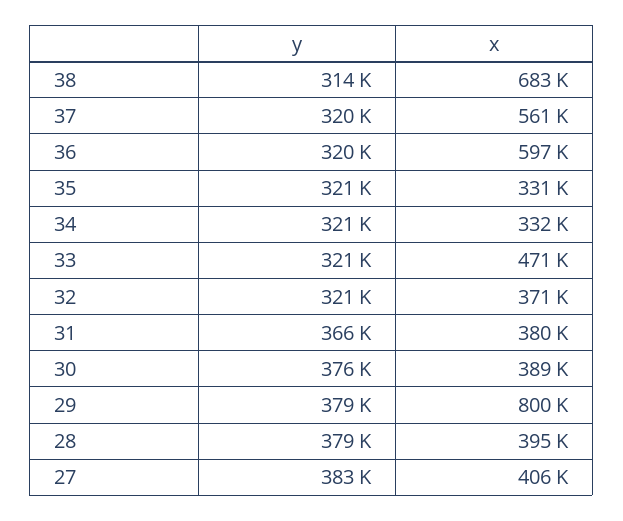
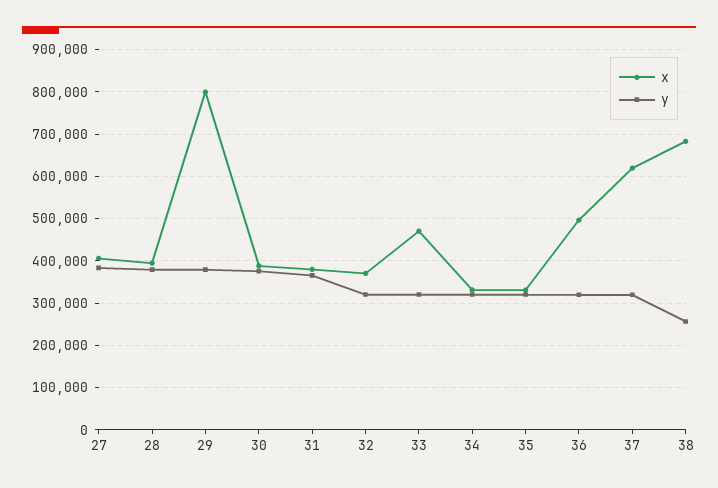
  {
    "y": {
-     "38": 314000,
+     "38": 260000,
      "37": 320000,
      "36": 320000,
      "35": 321000,
      "34": 321000,
      "33": 321000,
      "32": 321000,
      "31": 366000,
      "30": 376000,
      "29": 379000,
      "28": 379000,
      "27": 383000
    },
    "x": {
      "38": 683000,
-     "37": 561000,
+     "37": 620000,
-     "36": 597000,
+     "36": 500000,
      "35": 331000,
      "34": 332000,
      "33": 471000,
      "32": 371000,
      "31": 380000,
      "30": 389000,
      "29": 800000,
      "28": 395000,
      "27": 406000
    }
  }

